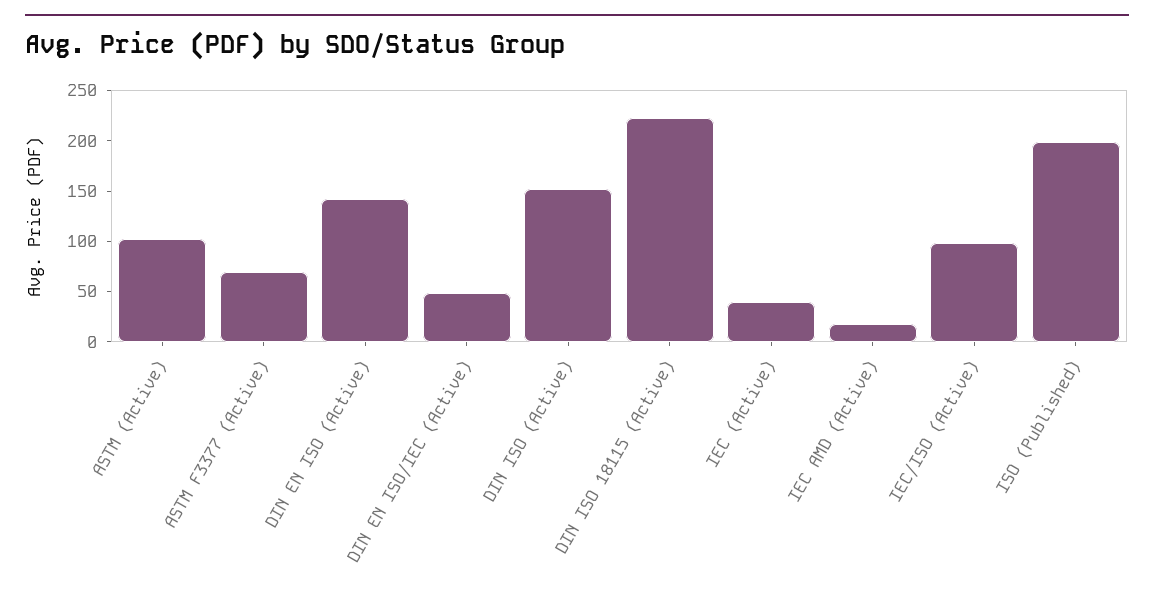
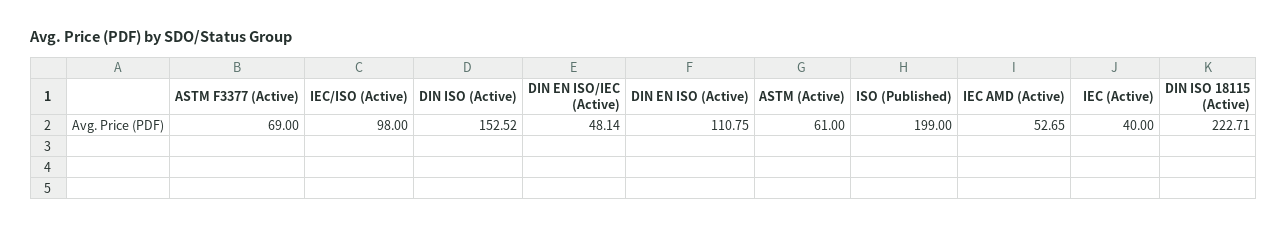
  {
-   "ASTM (Active)": 100,
+   "ASTM (Active)": 61,
    "ASTM F3377 (Active)": 69,
-   "DIN EN ISO (Active)": 140,
+   "DIN EN ISO (Active)": 110.75,
    "DIN EN ISO/IEC (Active)": 48.14,
    "DIN ISO (Active)": 152.52,
    "DIN ISO 18115 (Active)": 222.71,
    "IEC (Active)": 40,
-   "IEC AMD (Active)": 20,
+   "IEC AMD (Active)": 52.65,
    "IEC/ISO (Active)": 98,
    "ISO (Published)": 199
  }

